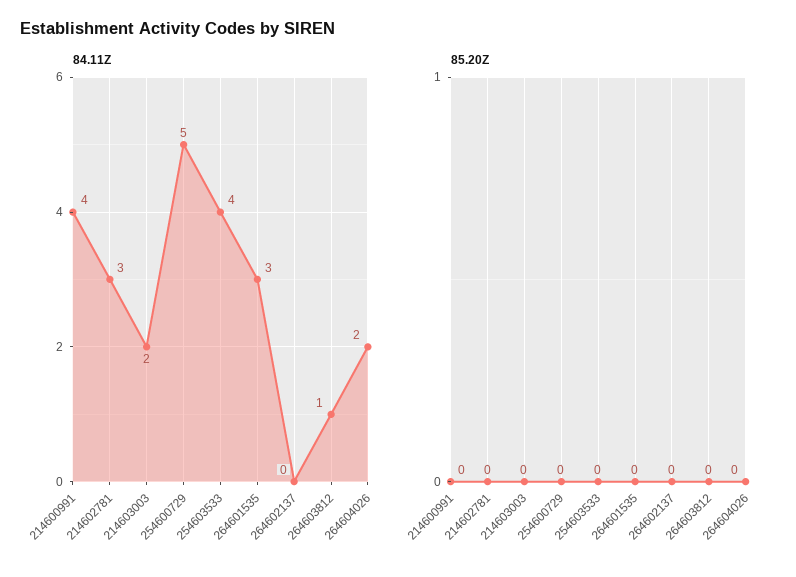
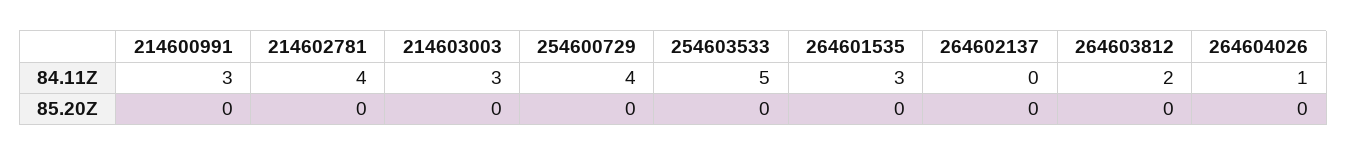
  {
    "84.11Z": {
-     "214600991": 4,
+     "214600991": 3,
-     "214602781": 3,
+     "214602781": 4,
-     "214603003": 2,
+     "214603003": 3,
-     "254600729": 5,
+     "254600729": 4,
-     "254603533": 4,
+     "254603533": 5,
      "264601535": 3,
      "264602137": 0,
-     "264603812": 1,
+     "264603812": 2,
-     "264604026": 2
+     "264604026": 1
    },
    "85.20Z": {
      "214600991": 0,
      "214602781": 0,
      "214603003": 0,
      "254600729": 0,
      "254603533": 0,
      "264601535": 0,
      "264602137": 0,
      "264603812": 0,
      "264604026": 0
    }
  }

